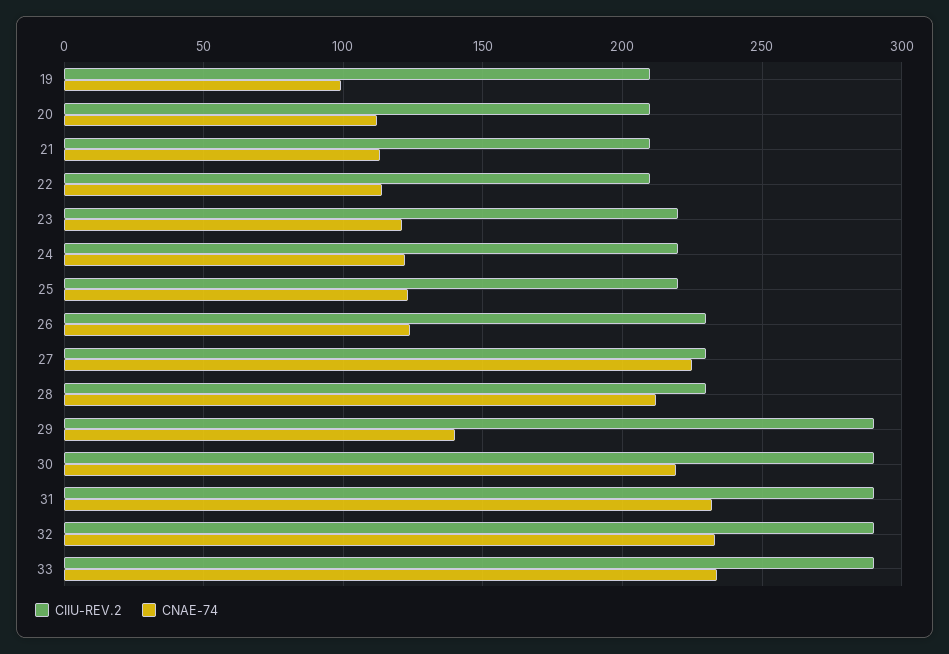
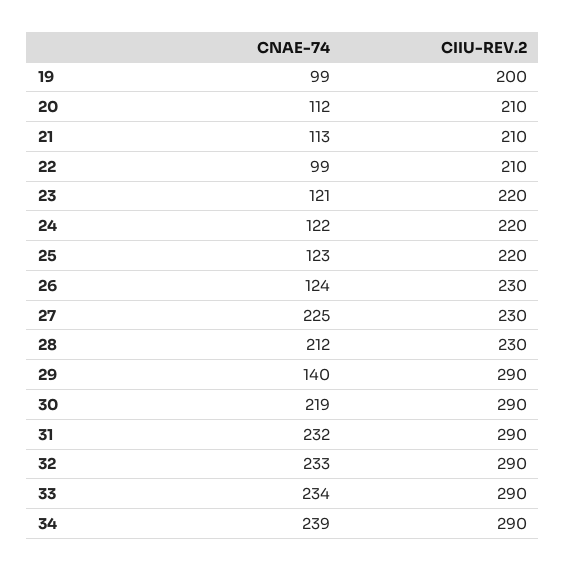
  {
    "CIIU-REV.2": {
-     "19": 210,
+     "19": 200,
      "20": 210,
      "21": 210,
      "22": 210,
      "23": 220,
      "24": 220,
      "25": 220,
      "26": 230,
      "27": 230,
      "28": 230,
      "29": 290,
      "30": 290,
      "31": 290,
      "32": 290,
-     "33": 290
+     "33": 290,
+     "34": 290
    },
    "CNAE-74": {
      "19": 99,
      "20": 112,
      "21": 113,
-     "22": 115,
+     "22": 99,
      "23": 121,
      "24": 122,
      "25": 123,
      "26": 124,
      "27": 225,
      "28": 212,
      "29": 140,
      "30": 219,
      "31": 232,
      "32": 233,
-     "33": 234
+     "33": 234,
+     "34": 239
    }
  }

